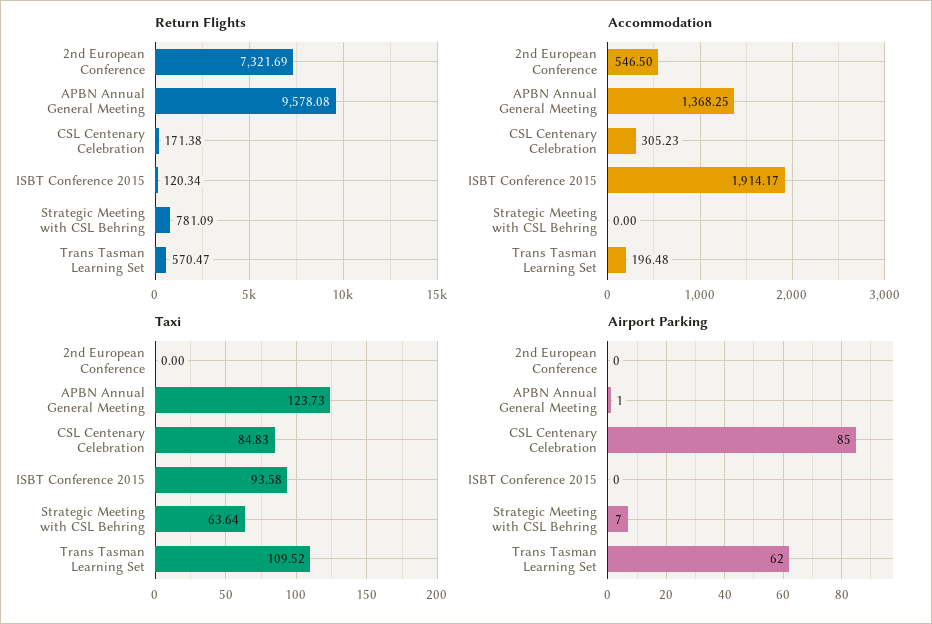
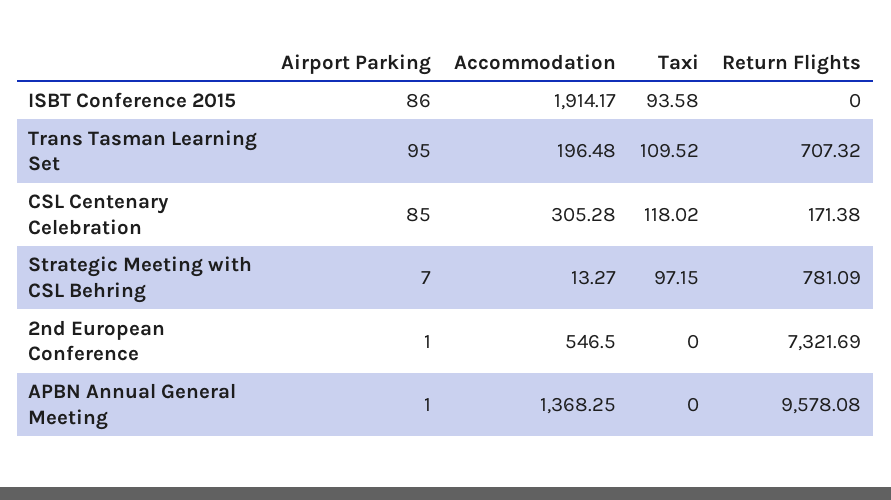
  {
    "Return Flights": {
      "2nd European Conference": 7321.69,
      "APBN Annual General Meeting": 9578.08,
      "CSL Centenary Celebration": 171.38,
-     "ISBT Conference 2015": 120.34,
+     "ISBT Conference 2015": 0,
      "Strategic Meeting with CSL Behring": 781.09,
-     "Trans Tasman Learning Set": 570.47
+     "Trans Tasman Learning Set": 707.32
    },
    "Accommodation": {
      "2nd European Conference": 546.5,
      "APBN Annual General Meeting": 1368.25,
-     "CSL Centenary Celebration": 305.23,
+     "CSL Centenary Celebration": 305.28,
      "ISBT Conference 2015": 1914.17,
-     "Strategic Meeting with CSL Behring": 0,
+     "Strategic Meeting with CSL Behring": 13.27,
      "Trans Tasman Learning Set": 196.48
    },
    "Taxi": {
      "2nd European Conference": 0,
-     "APBN Annual General Meeting": 123.73,
+     "APBN Annual General Meeting": 0,
-     "CSL Centenary Celebration": 84.83,
+     "CSL Centenary Celebration": 118.02,
      "ISBT Conference 2015": 93.58,
-     "Strategic Meeting with CSL Behring": 63.64,
+     "Strategic Meeting with CSL Behring": 97.15,
      "Trans Tasman Learning Set": 109.52
    },
    "Airport Parking": {
-     "2nd European Conference": 0,
+     "2nd European Conference": 1,
      "APBN Annual General Meeting": 1,
      "CSL Centenary Celebration": 85,
-     "ISBT Conference 2015": 0,
+     "ISBT Conference 2015": 86,
      "Strategic Meeting with CSL Behring": 7,
-     "Trans Tasman Learning Set": 62
+     "Trans Tasman Learning Set": 95
    }
  }

